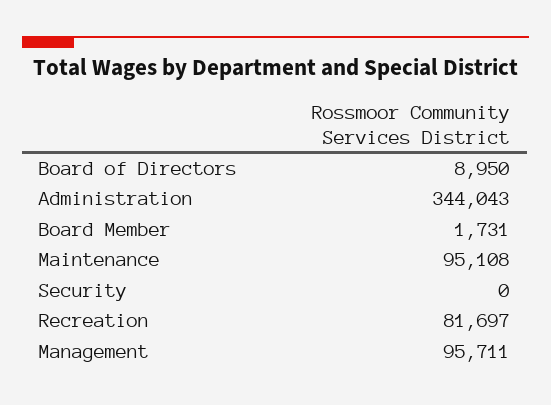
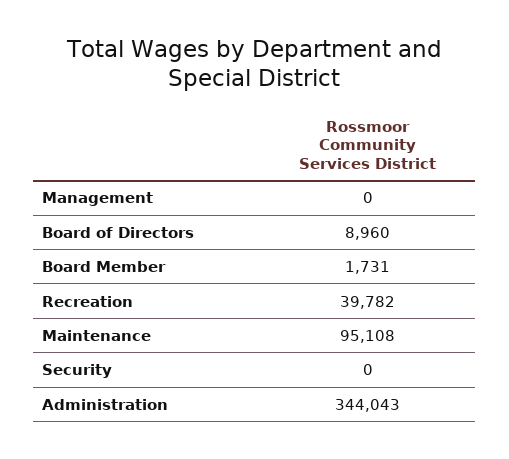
  {
-   "Board of Directors": 8950,
+   "Board of Directors": 8960,
    "Administration": 344043,
    "Board Member": 1731,
    "Maintenance": 95108,
    "Security": 0,
-   "Recreation": 81697,
+   "Recreation": 39782,
-   "Management": 95711
+   "Management": 0
  }

